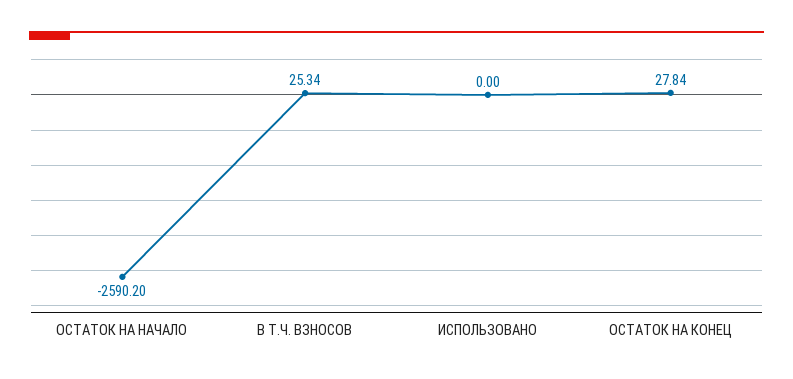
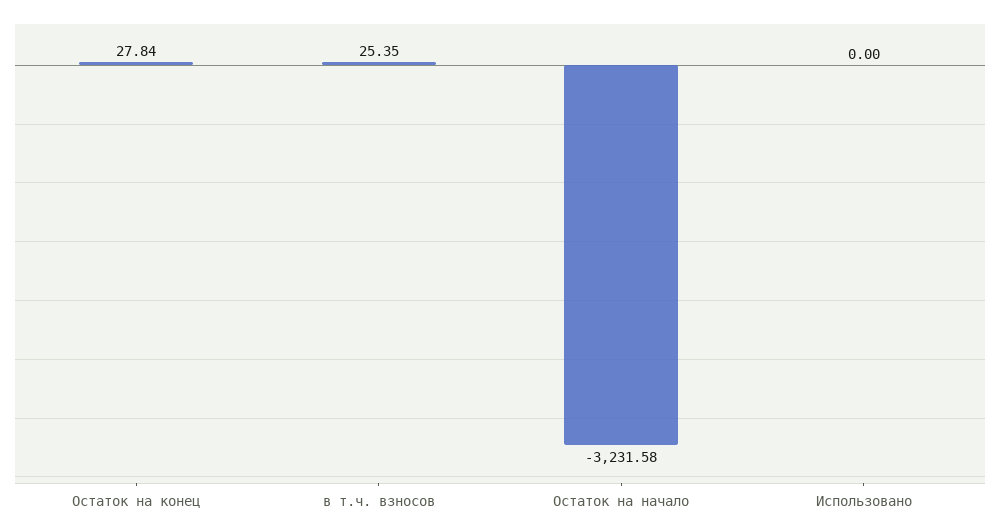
  {
-   "ОСТАТОК НА НАЧАЛО": -2590.2,
+   "ОСТАТОК НА НАЧАЛО": -3231.58,
-   "В Т.Ч. ВЗНОСОВ": 25.34,
+   "В Т.Ч. ВЗНОСОВ": 25.35,
    "ИСПОЛЬЗОВАНО": 0,
    "ОСТАТОК НА КОНЕЦ": 27.84
  }

